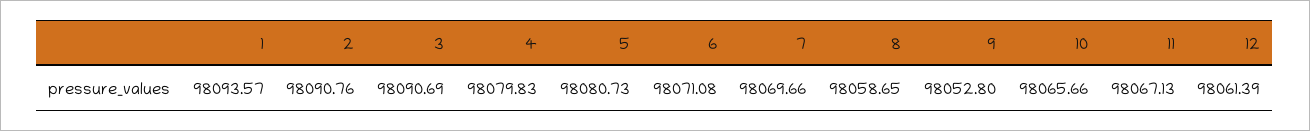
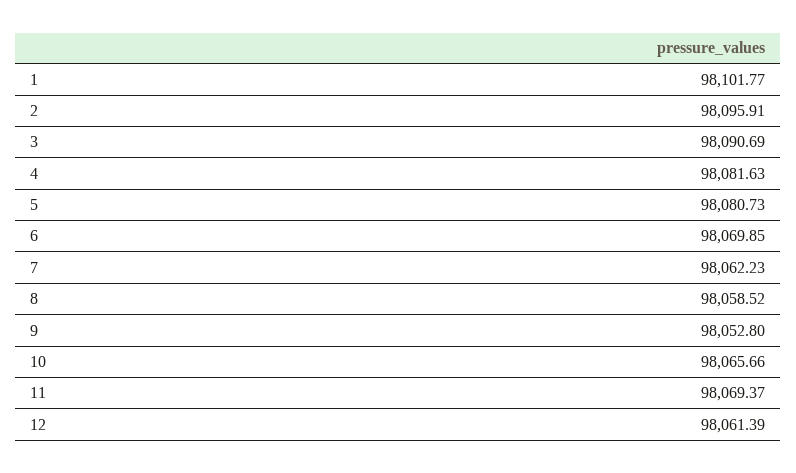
  {
-   "1": 98093.57,
+   "1": 98101.77,
-   "2": 98090.76,
+   "2": 98095.91,
    "3": 98090.69,
-   "4": 98079.83,
+   "4": 98081.63,
    "5": 98080.73,
-   "6": 98071.08,
+   "6": 98069.85,
-   "7": 98069.66,
+   "7": 98062.23,
-   "8": 98058.65,
+   "8": 98058.52,
    "9": 98052.8,
    "10": 98065.66,
-   "11": 98067.13,
+   "11": 98069.37,
    "12": 98061.39
  }

